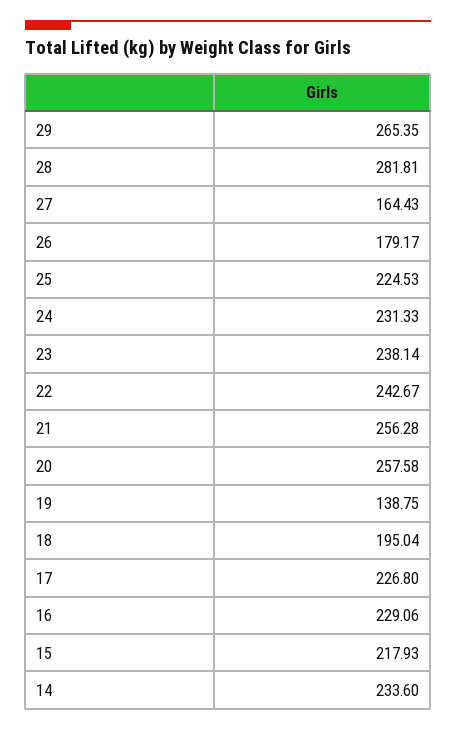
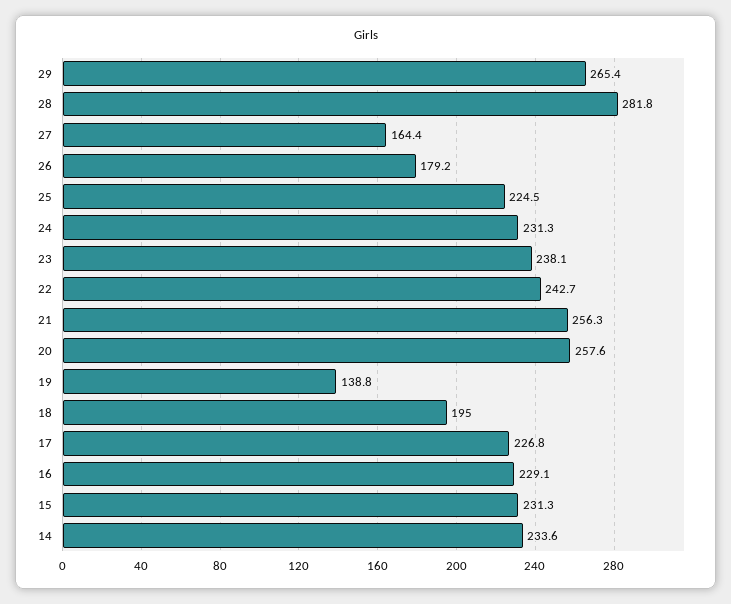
  {
    "29": 265.35,
    "28": 281.81,
    "27": 164.43,
    "26": 179.17,
    "25": 224.53,
    "24": 231.33,
    "23": 238.14,
    "22": 242.67,
    "21": 256.28,
    "20": 257.58,
    "19": 138.75,
    "18": 195.04,
    "17": 226.8,
    "16": 229.06,
-   "15": 217.93,
+   "15": 231.3,
    "14": 233.6
  }

